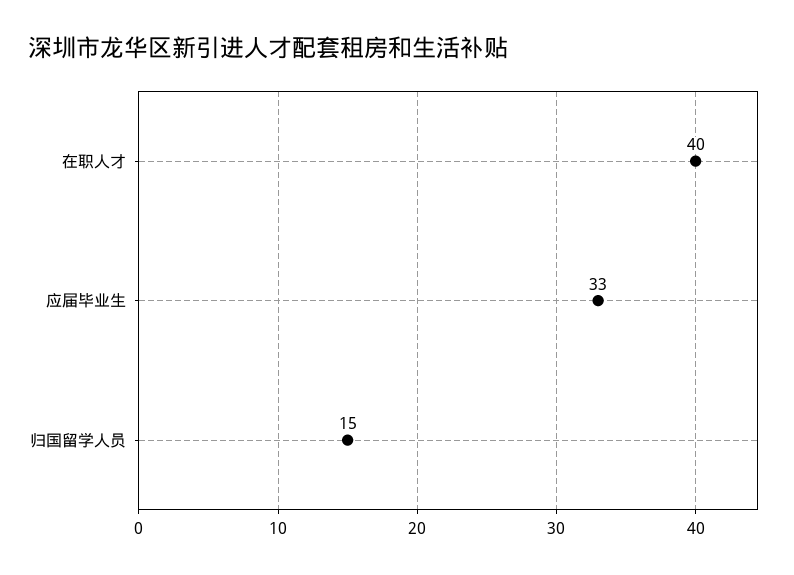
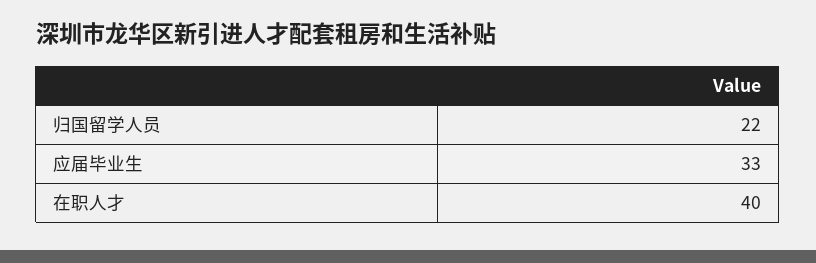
  {
    "在职人才": 40,
    "应届毕业生": 33,
-   "归国留学人员": 15
+   "归国留学人员": 22
  }

